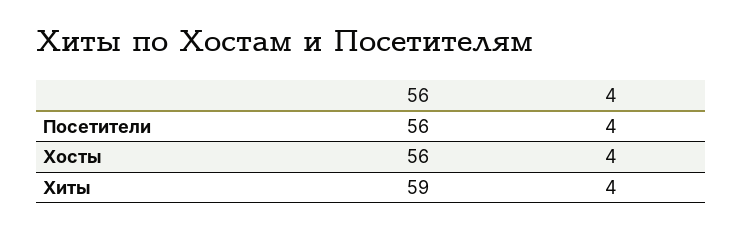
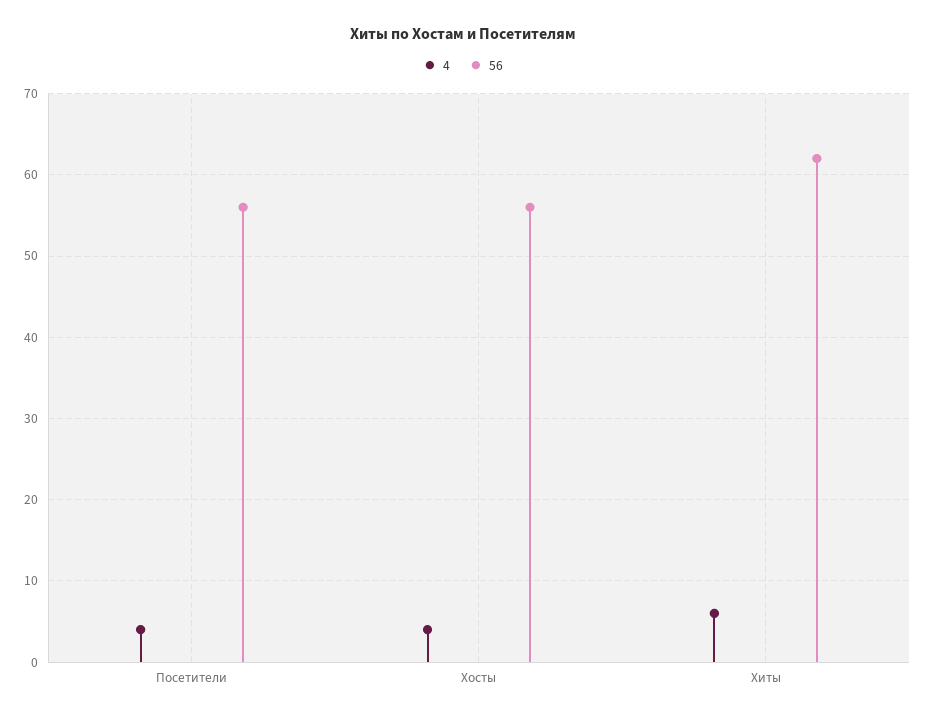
  {
    "56": {
      "Посетители": 56,
      "Хосты": 56,
-     "Хиты": 59
+     "Хиты": 62
    },
    "4": {
      "Посетители": 4,
      "Хосты": 4,
-     "Хиты": 4
+     "Хиты": 6
    }
  }

